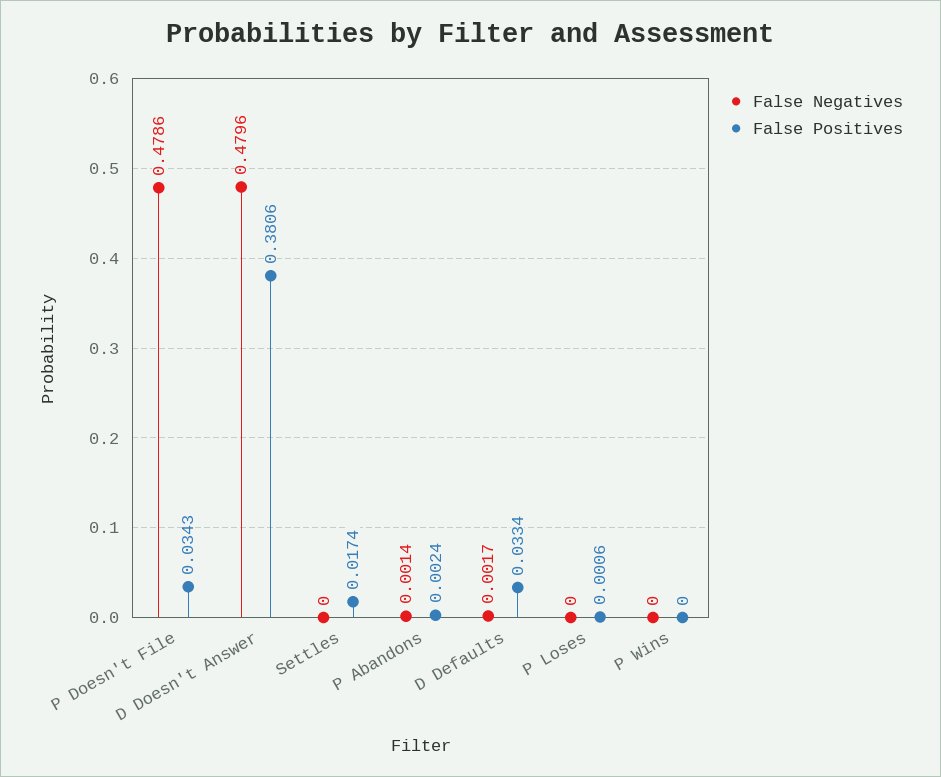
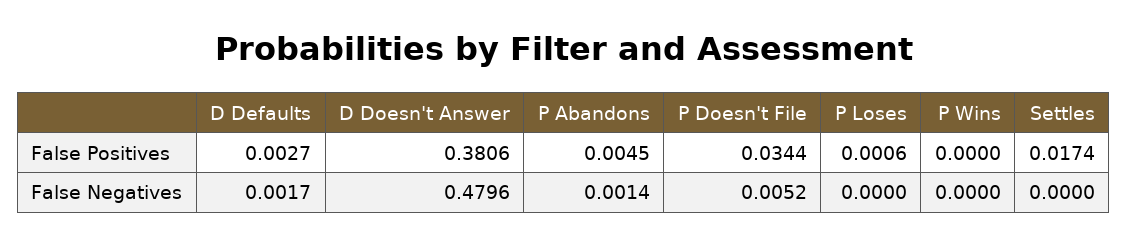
  {
    "False Negatives": {
-     "P Doesn't File": 0.4786,
+     "P Doesn't File": 0.0052,
      "D Doesn't Answer": 0.4796,
      "Settles": 0,
      "P Abandons": 0.0014,
      "D Defaults": 0.0017,
      "P Loses": 0,
      "P Wins": 0
    },
    "False Positives": {
-     "P Doesn't File": 0.0343,
+     "P Doesn't File": 0.0344,
      "D Doesn't Answer": 0.3806,
      "Settles": 0.0174,
-     "P Abandons": 0.0024,
+     "P Abandons": 0.0045,
-     "D Defaults": 0.0334,
+     "D Defaults": 0.0027,
      "P Loses": 0.0006,
      "P Wins": 0
    }
  }

